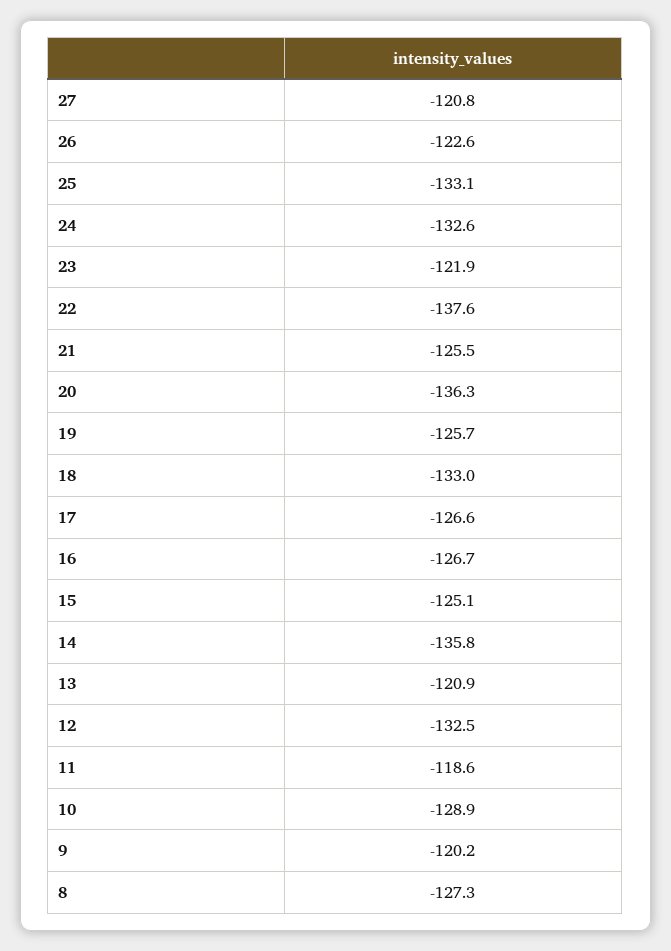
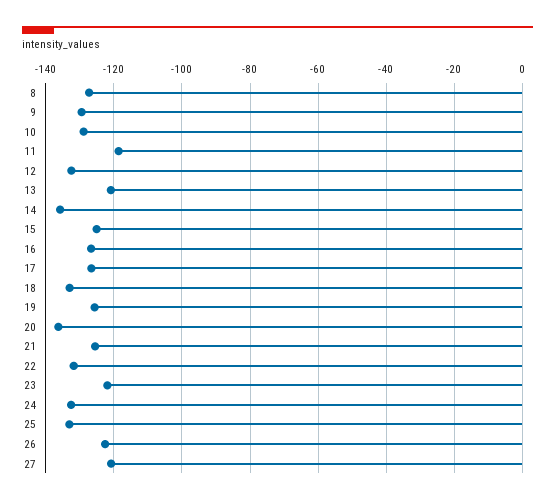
  {
    "27": -120.8,
    "26": -122.6,
    "25": -133.1,
    "24": -132.6,
    "23": -121.9,
-   "22": -137.6,
+   "22": -132,
    "21": -125.5,
    "20": -136.3,
    "19": -125.7,
    "18": -133,
    "17": -126.6,
    "16": -126.7,
    "15": -125.1,
    "14": -135.8,
    "13": -120.9,
    "12": -132.5,
    "11": -118.6,
    "10": -128.9,
-   "9": -120.2,
+   "9": -130,
    "8": -127.3
  }

